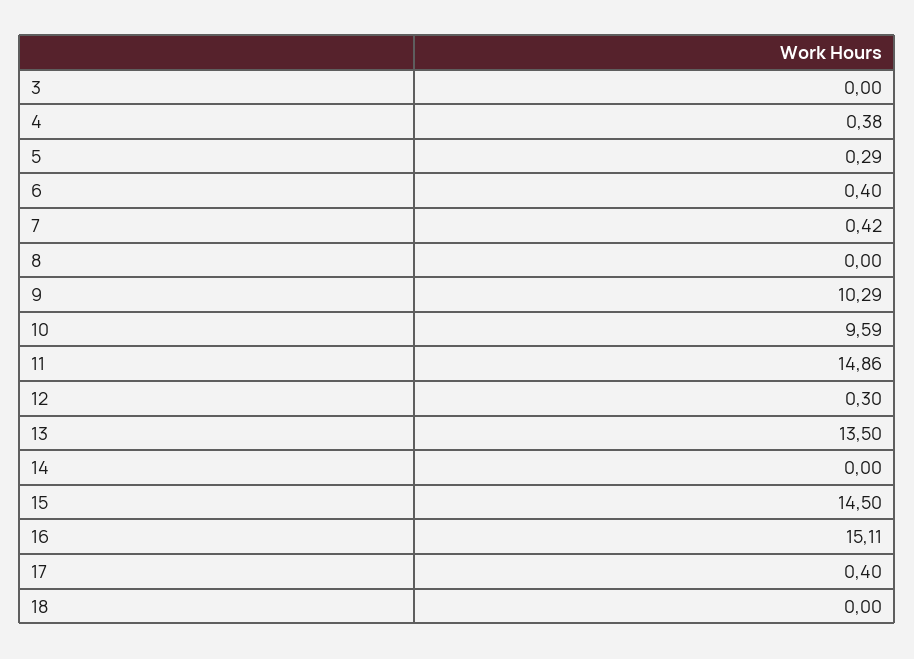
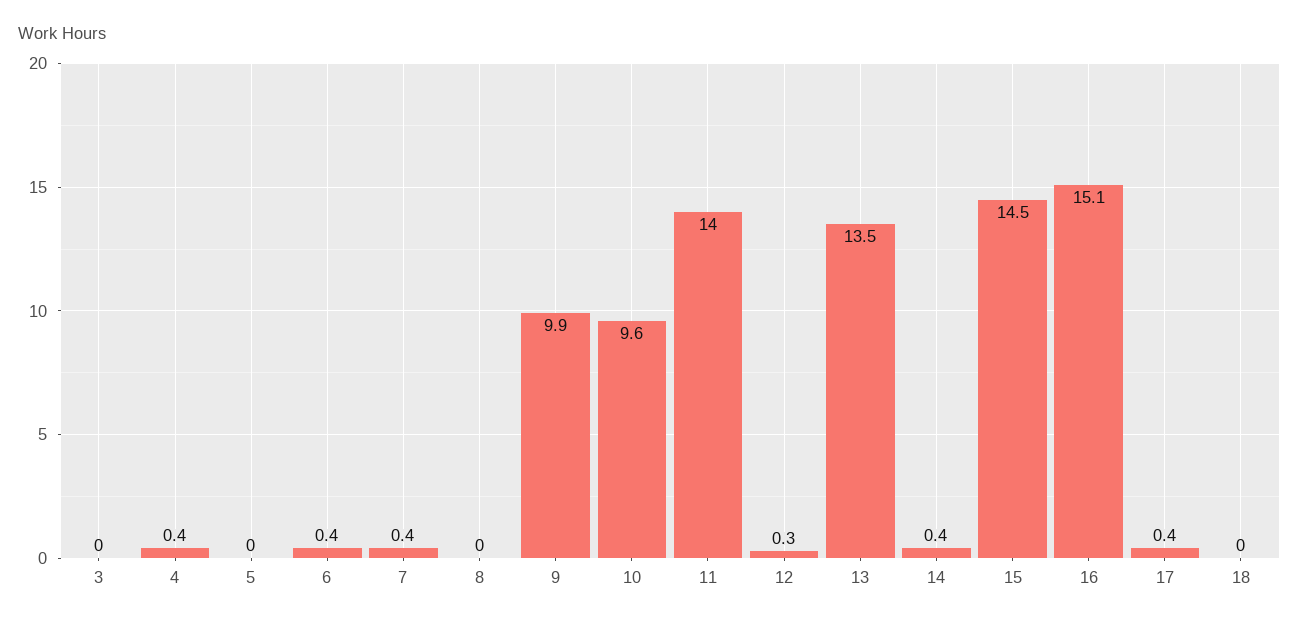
  {
    "3": 0,
    "4": 0.38,
-   "5": 0.29,
+   "5": 0,
    "6": 0.4,
    "7": 0.42,
    "8": 0,
-   "9": 10.29,
+   "9": 9.9,
    "10": 9.59,
-   "11": 14.86,
+   "11": 14,
    "12": 0.3,
    "13": 13.5,
-   "14": 0,
+   "14": 0.4,
    "15": 14.5,
    "16": 15.11,
    "17": 0.4,
    "18": 0
  }

